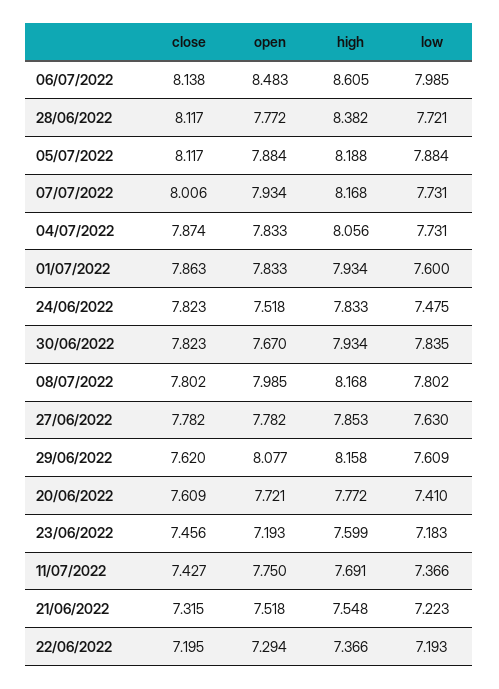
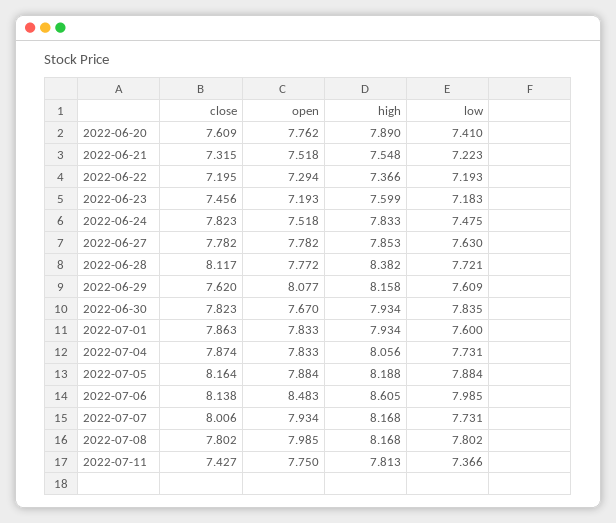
  {
    "close": {
      "06/07/2022": 8.138,
      "28/06/2022": 8.117,
-     "05/07/2022": 8.117,
+     "05/07/2022": 8.164,
      "07/07/2022": 8.006,
      "04/07/2022": 7.874,
      "01/07/2022": 7.863,
      "24/06/2022": 7.823,
      "30/06/2022": 7.823,
      "08/07/2022": 7.802,
      "27/06/2022": 7.782,
      "29/06/2022": 7.62,
      "20/06/2022": 7.609,
      "23/06/2022": 7.456,
      "11/07/2022": 7.427,
      "21/06/2022": 7.315,
      "22/06/2022": 7.195
    },
    "open": {
      "06/07/2022": 8.483,
      "28/06/2022": 7.772,
      "05/07/2022": 7.884,
      "07/07/2022": 7.934,
      "04/07/2022": 7.833,
      "01/07/2022": 7.833,
      "24/06/2022": 7.518,
      "30/06/2022": 7.67,
      "08/07/2022": 7.985,
      "27/06/2022": 7.782,
      "29/06/2022": 8.077,
-     "20/06/2022": 7.721,
+     "20/06/2022": 7.762,
      "23/06/2022": 7.193,
      "11/07/2022": 7.75,
      "21/06/2022": 7.518,
      "22/06/2022": 7.294
    },
    "high": {
      "06/07/2022": 8.605,
      "28/06/2022": 8.382,
      "05/07/2022": 8.188,
      "07/07/2022": 8.168,
      "04/07/2022": 8.056,
      "01/07/2022": 7.934,
      "24/06/2022": 7.833,
      "30/06/2022": 7.934,
      "08/07/2022": 8.168,
      "27/06/2022": 7.853,
      "29/06/2022": 8.158,
-     "20/06/2022": 7.772,
+     "20/06/2022": 7.89,
      "23/06/2022": 7.599,
-     "11/07/2022": 7.691,
+     "11/07/2022": 7.813,
      "21/06/2022": 7.548,
      "22/06/2022": 7.366
    },
    "low": {
      "06/07/2022": 7.985,
      "28/06/2022": 7.721,
      "05/07/2022": 7.884,
      "07/07/2022": 7.731,
      "04/07/2022": 7.731,
      "01/07/2022": 7.6,
      "24/06/2022": 7.475,
      "30/06/2022": 7.835,
      "08/07/2022": 7.802,
      "27/06/2022": 7.63,
      "29/06/2022": 7.609,
      "20/06/2022": 7.41,
      "23/06/2022": 7.183,
      "11/07/2022": 7.366,
      "21/06/2022": 7.223,
      "22/06/2022": 7.193
    }
  }

